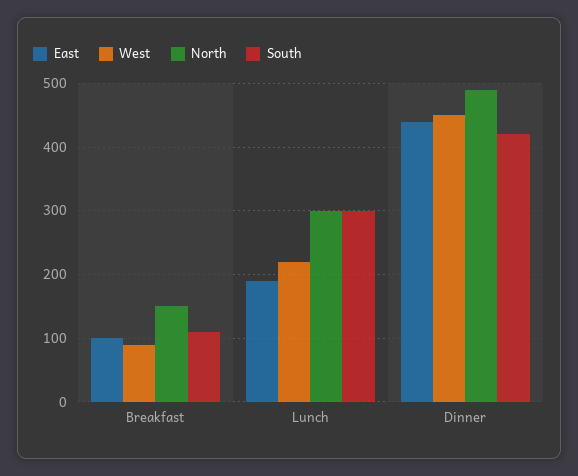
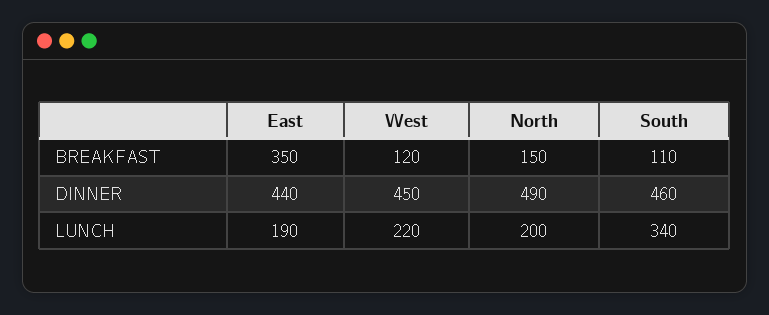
  {
    "East": {
-     "Breakfast": 100,
+     "Breakfast": 350,
      "Lunch": 190,
      "Dinner": 440
    },
    "West": {
-     "Breakfast": 90,
+     "Breakfast": 120,
      "Lunch": 220,
      "Dinner": 450
    },
    "North": {
      "Breakfast": 150,
-     "Lunch": 300,
+     "Lunch": 200,
      "Dinner": 490
    },
    "South": {
      "Breakfast": 110,
-     "Lunch": 300,
+     "Lunch": 340,
-     "Dinner": 420
+     "Dinner": 460
    }
  }

